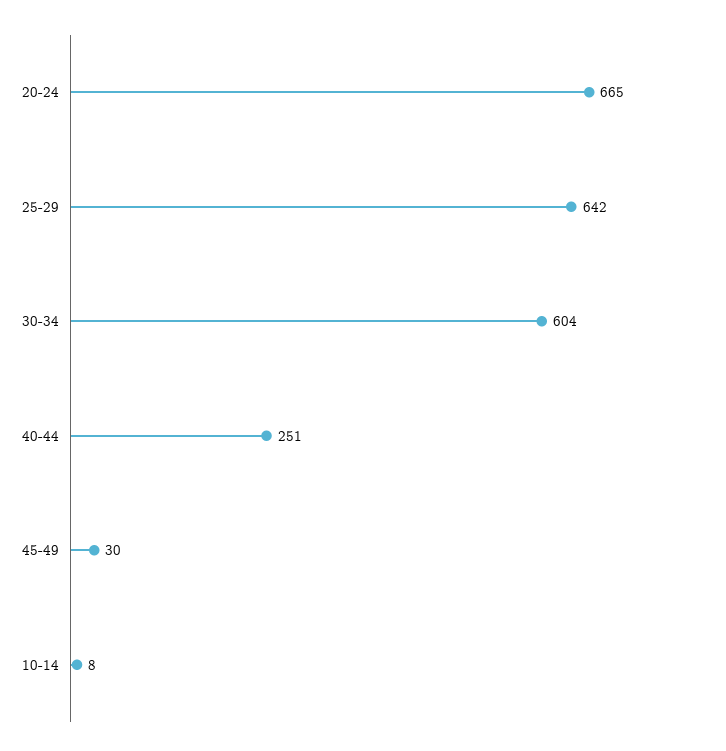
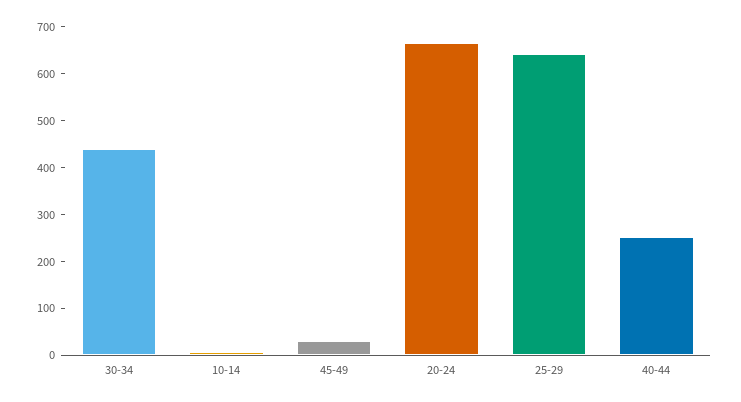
  {
    "20-24": 665,
    "25-29": 642,
-   "30-34": 604,
+   "30-34": 440,
    "40-44": 251,
    "45-49": 30,
    "10-14": 8
  }

